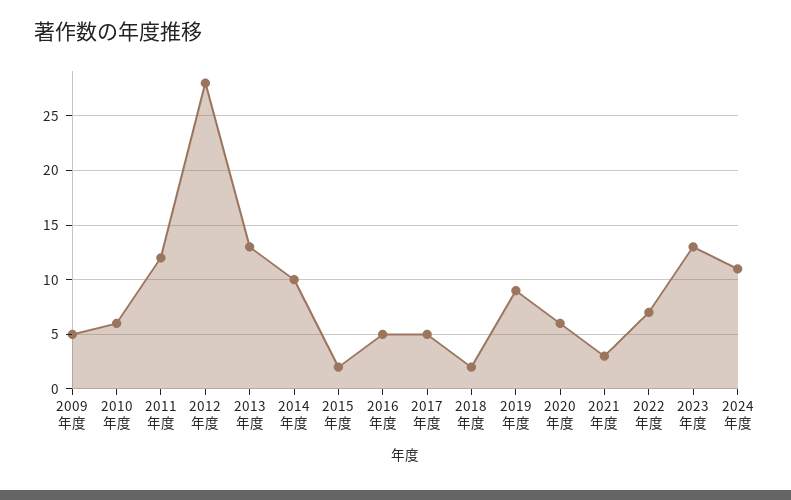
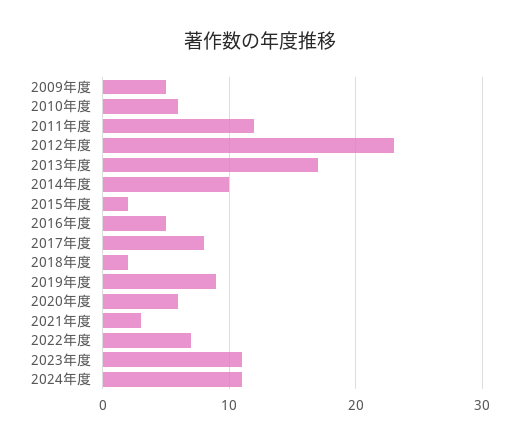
  {
    "2009年度": 5,
    "2010年度": 6,
    "2011年度": 12,
-   "2012年度": 28,
+   "2012年度": 23,
-   "2013年度": 13,
+   "2013年度": 17,
    "2014年度": 10,
    "2015年度": 2,
    "2016年度": 5,
-   "2017年度": 5,
+   "2017年度": 8,
    "2018年度": 2,
    "2019年度": 9,
    "2020年度": 6,
    "2021年度": 3,
    "2022年度": 7,
-   "2023年度": 13,
+   "2023年度": 11,
    "2024年度": 11
  }

